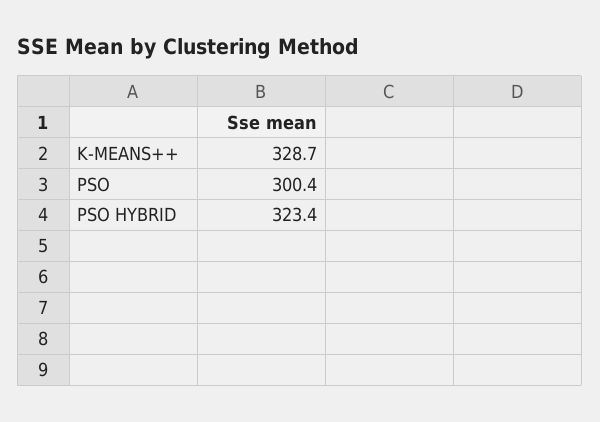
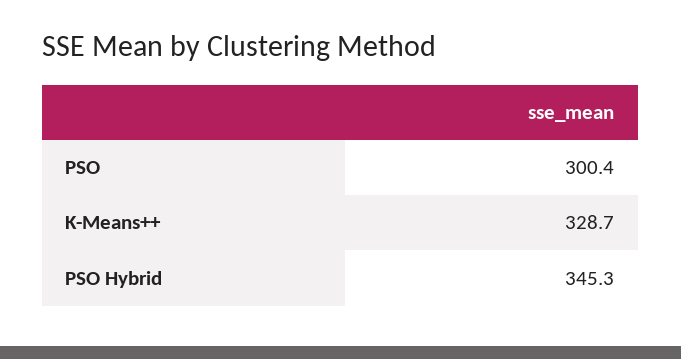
  {
    "K-MEANS++": 328.7,
    "PSO": 300.4,
-   "PSO HYBRID": 323.4
+   "PSO HYBRID": 345.3
  }

